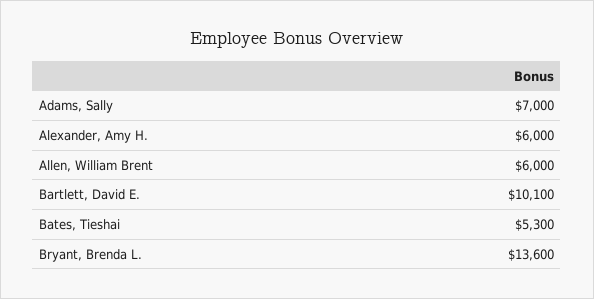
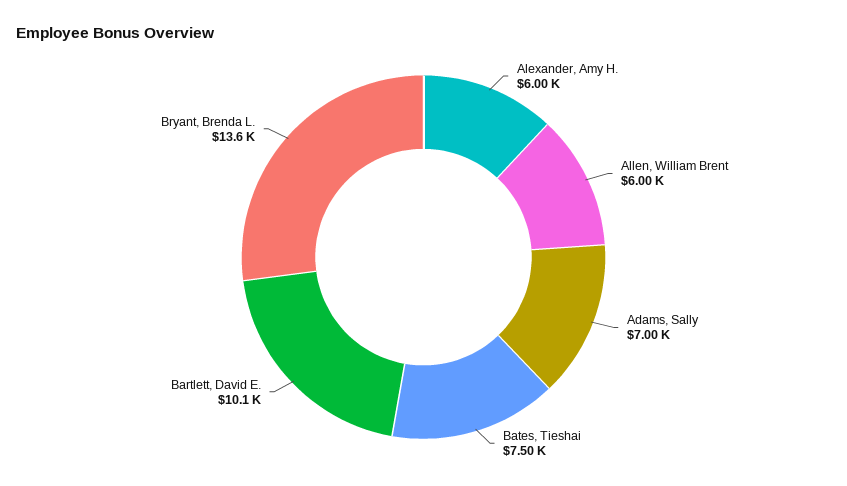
  {
    "Adams, Sally": 7000,
    "Alexander, Amy H.": 6000,
    "Allen, William Brent": 6000,
    "Bartlett, David E.": 10100,
-   "Bates, Tieshai": 5300,
+   "Bates, Tieshai": 7500,
    "Bryant, Brenda L.": 13600
  }

